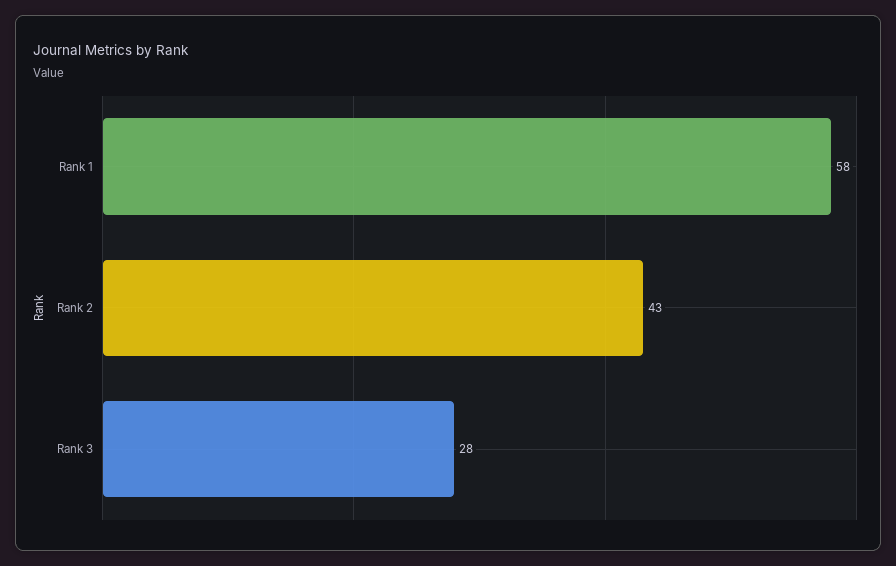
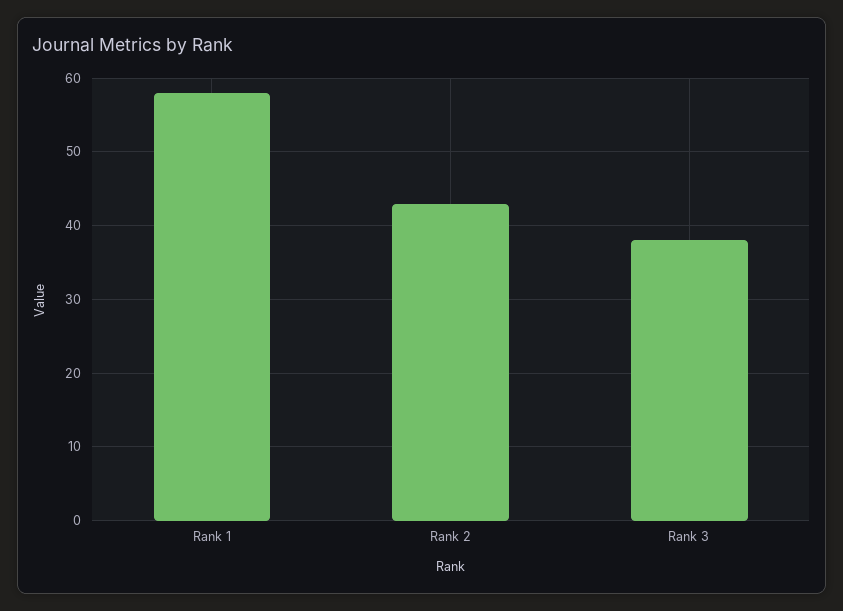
  {
    "Rank 1": 58,
    "Rank 2": 43,
-   "Rank 3": 28
+   "Rank 3": 38
  }

